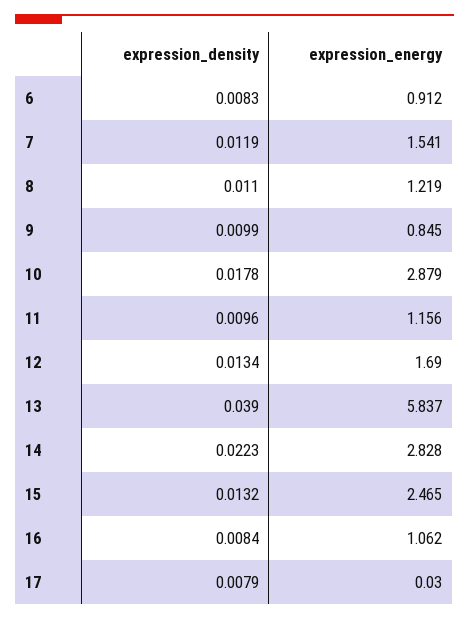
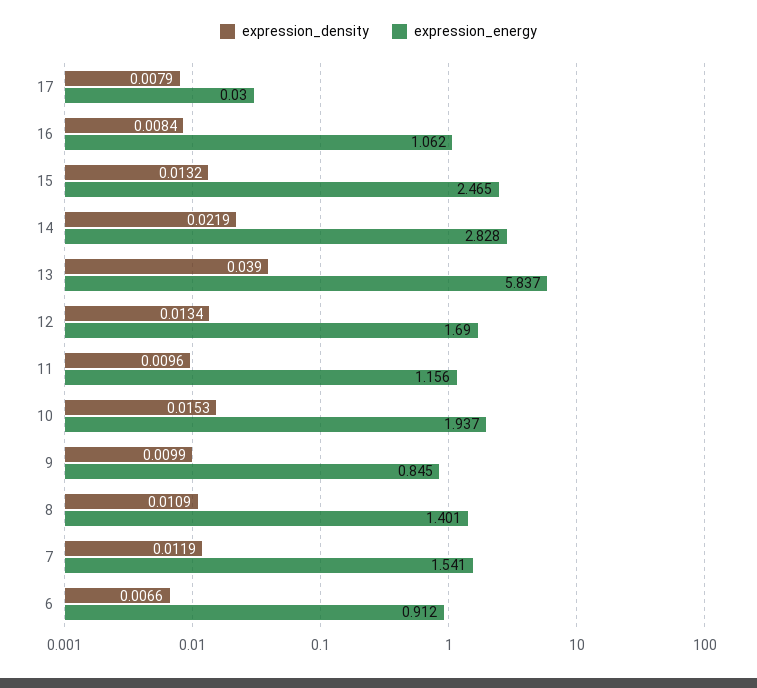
  {
    "expression_density": {
-     "6": 0.0083,
+     "6": 0.0066,
      "7": 0.0119,
-     "8": 0.011,
+     "8": 0.0109,
      "9": 0.0099,
-     "10": 0.0178,
+     "10": 0.0153,
      "11": 0.0096,
      "12": 0.0134,
      "13": 0.039,
-     "14": 0.0223,
+     "14": 0.0219,
      "15": 0.0132,
      "16": 0.0084,
      "17": 0.0079
    },
    "expression_energy": {
      "6": 0.912,
      "7": 1.541,
-     "8": 1.219,
+     "8": 1.401,
      "9": 0.845,
-     "10": 2.879,
+     "10": 1.937,
      "11": 1.156,
      "12": 1.69,
      "13": 5.837,
      "14": 2.828,
      "15": 2.465,
      "16": 1.062,
      "17": 0.03
    }
  }

